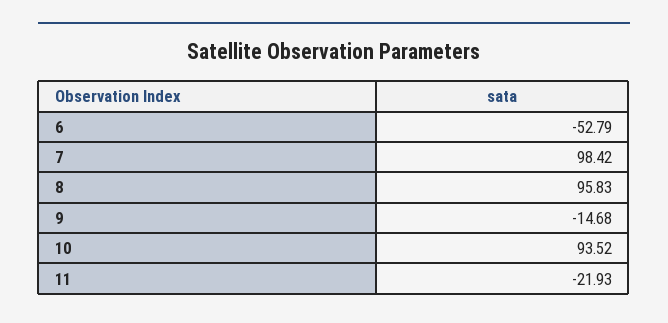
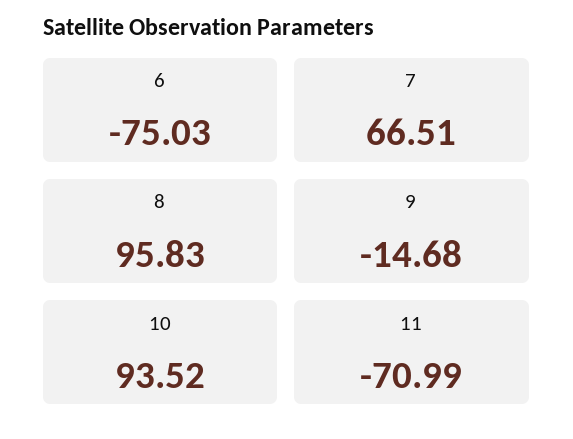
  {
-   "6": -52.79,
+   "6": -75.03,
-   "7": 98.42,
+   "7": 66.51,
    "8": 95.83,
    "9": -14.68,
    "10": 93.52,
-   "11": -21.93
+   "11": -70.99
  }

